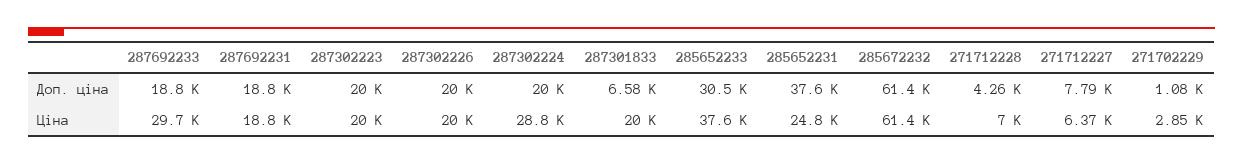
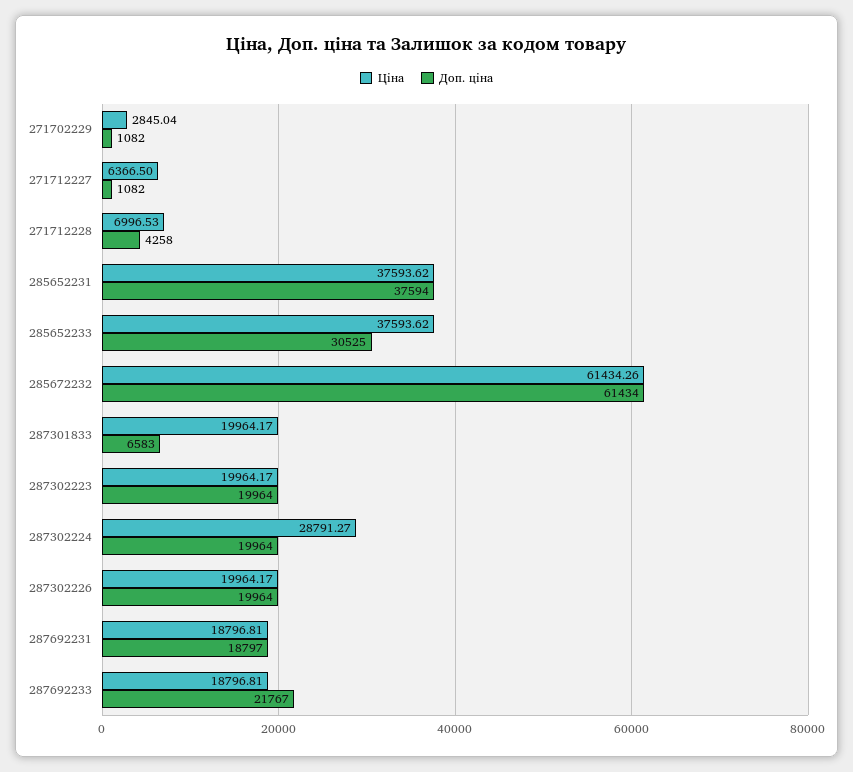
  {
    "Доп. ціна": {
-     "287692233": 18800,
+     "287692233": 21767,
      "287692231": 18797,
      "287302223": 19964,
      "287302226": 19964,
      "287302224": 19964,
      "287301833": 6583,
      "285652233": 30525,
      "285652231": 37594,
      "285672232": 61434,
      "271712228": 4258,
-     "271712227": 7790,
+     "271712227": 1082,
      "271702229": 1082
    },
    "Ціна": {
-     "287692233": 29700,
+     "287692233": 18796.81,
      "287692231": 18796.81,
      "287302223": 19964.17,
      "287302226": 19964.17,
      "287302224": 28791.27,
      "287301833": 19964.17,
      "285652233": 37593.62,
-     "285652231": 24800,
+     "285652231": 37593.62,
      "285672232": 61434.26,
      "271712228": 6996.53,
      "271712227": 6366.5,
      "271702229": 2845.04
    }
  }

